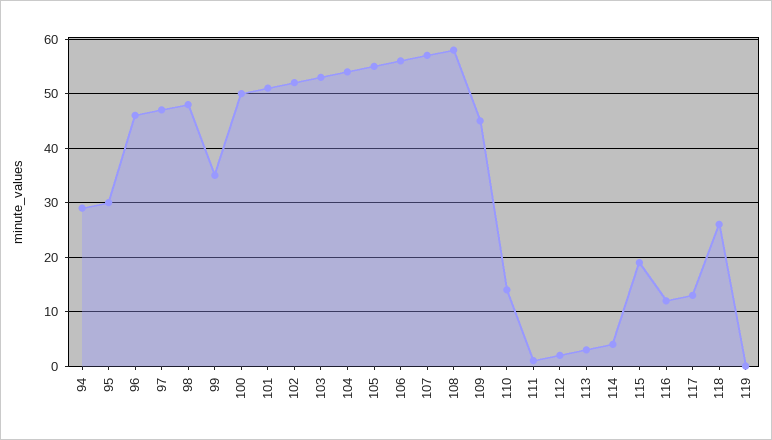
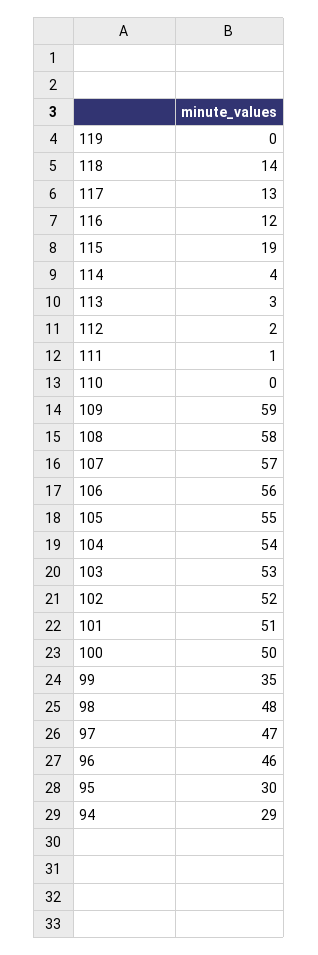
  {
    "94": 29,
    "95": 30,
    "96": 46,
    "97": 47,
    "98": 48,
    "99": 35,
    "100": 50,
    "101": 51,
    "102": 52,
    "103": 53,
    "104": 54,
    "105": 55,
    "106": 56,
    "107": 57,
    "108": 58,
-   "109": 45,
+   "109": 59,
-   "110": 15,
+   "110": 0,
    "111": 1,
    "112": 2,
    "113": 3,
    "114": 4,
    "115": 19,
    "116": 12,
    "117": 13,
-   "118": 25,
+   "118": 14,
    "119": 0
  }

